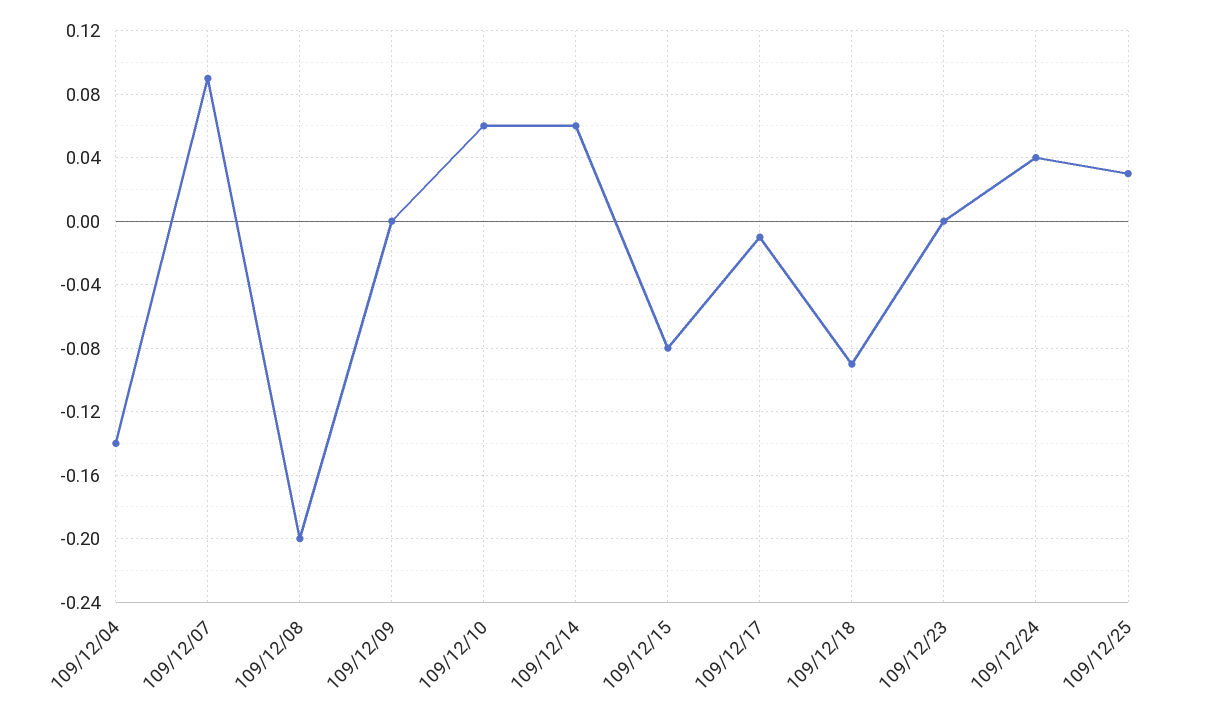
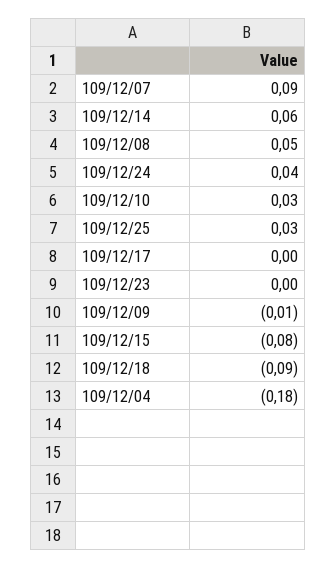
  {
-   "109/12/04": -0.14,
+   "109/12/04": -0.18,
    "109/12/07": 0.09,
-   "109/12/08": -0.2,
+   "109/12/08": 0.05,
-   "109/12/09": 0,
+   "109/12/09": -0.01,
-   "109/12/10": 0.06,
+   "109/12/10": 0.03,
    "109/12/14": 0.06,
    "109/12/15": -0.08,
-   "109/12/17": -0.01,
+   "109/12/17": 0,
    "109/12/18": -0.09,
    "109/12/23": 0,
    "109/12/24": 0.04,
    "109/12/25": 0.03
  }

